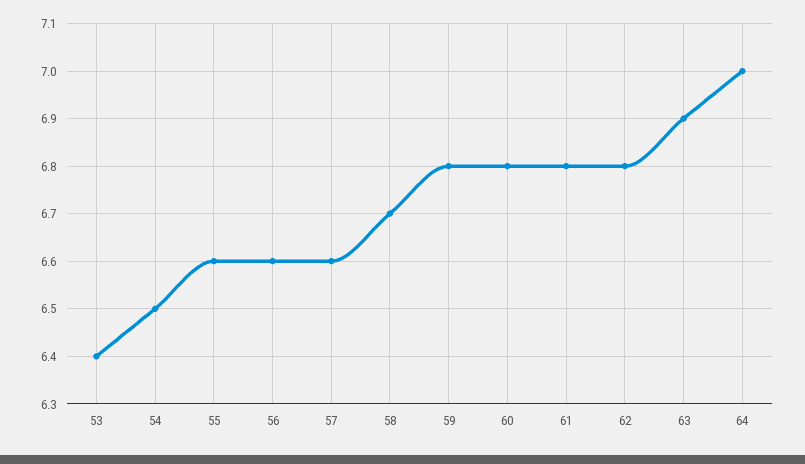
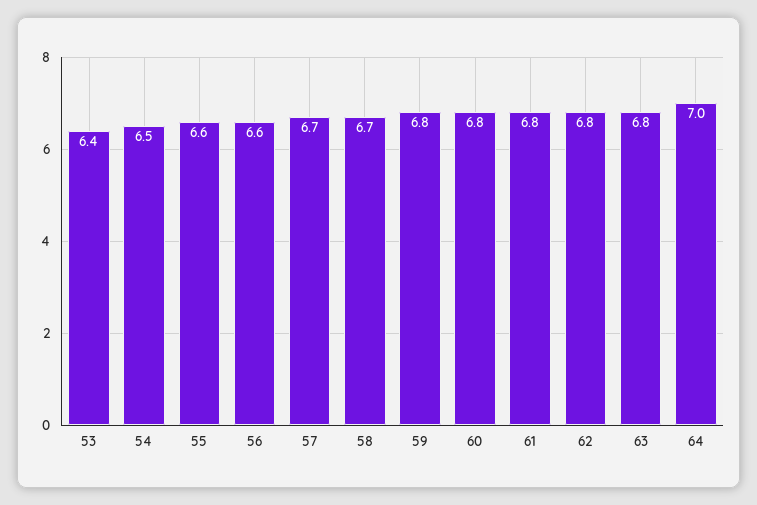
  {
    "53": 6.4,
    "54": 6.5,
    "55": 6.6,
    "56": 6.6,
-   "57": 6.6,
+   "57": 6.7,
    "58": 6.7,
    "59": 6.8,
    "60": 6.8,
    "61": 6.8,
    "62": 6.8,
-   "63": 6.9,
+   "63": 6.8,
    "64": 7
  }

